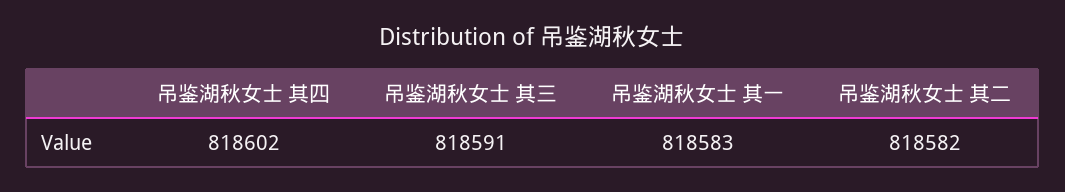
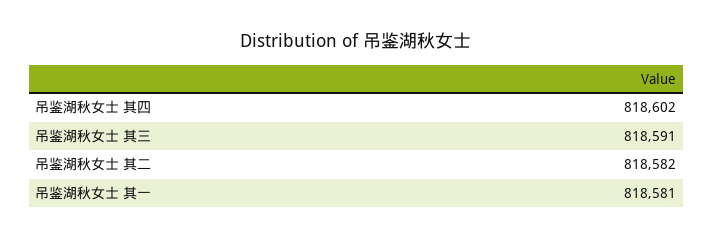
  {
    "吊鉴湖秋女士 其四": 818602,
    "吊鉴湖秋女士 其三": 818591,
-   "吊鉴湖秋女士 其一": 818583,
+   "吊鉴湖秋女士 其一": 818581,
    "吊鉴湖秋女士 其二": 818582
  }

